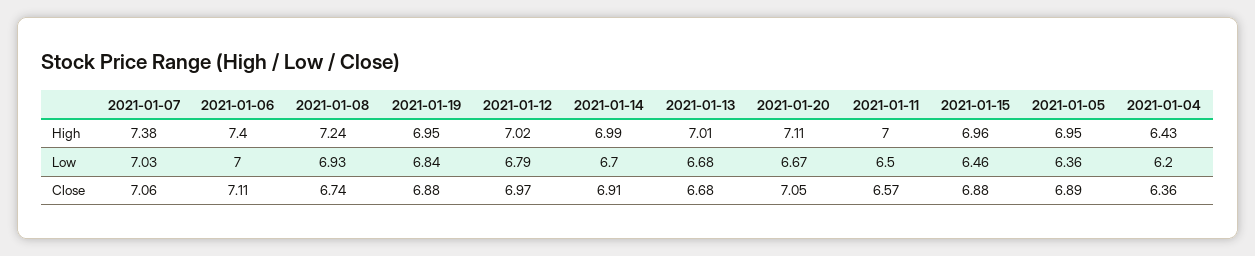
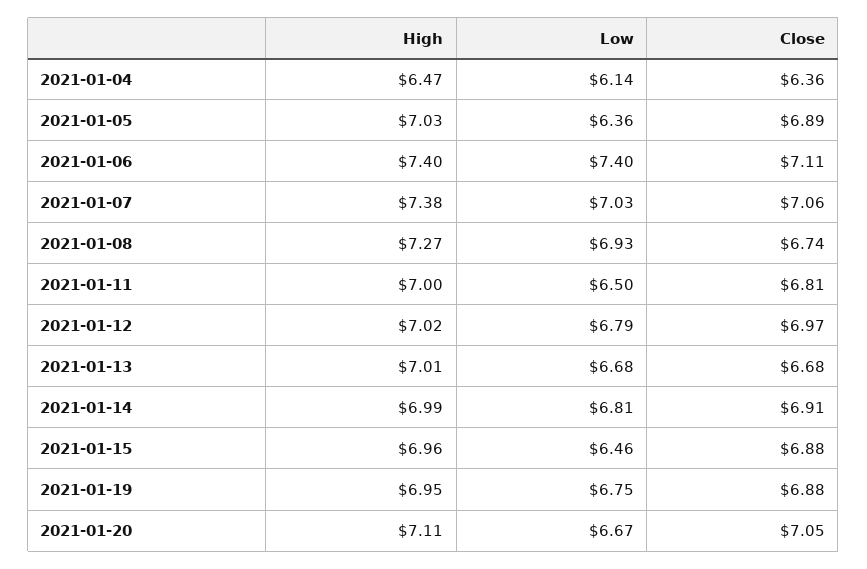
  {
    "2021-01-07": {
      "High": 7.38,
      "Low": 7.03,
      "Close": 7.06
    },
    "2021-01-06": {
      "High": 7.4,
-     "Low": 7,
+     "Low": 7.4,
      "Close": 7.11
    },
    "2021-01-08": {
-     "High": 7.24,
+     "High": 7.27,
      "Low": 6.93,
      "Close": 6.74
    },
    "2021-01-19": {
      "High": 6.95,
-     "Low": 6.84,
+     "Low": 6.75,
      "Close": 6.88
    },
    "2021-01-12": {
      "High": 7.02,
      "Low": 6.79,
      "Close": 6.97
    },
    "2021-01-14": {
      "High": 6.99,
-     "Low": 6.7,
+     "Low": 6.81,
      "Close": 6.91
    },
    "2021-01-13": {
      "High": 7.01,
      "Low": 6.68,
      "Close": 6.68
    },
    "2021-01-20": {
      "High": 7.11,
      "Low": 6.67,
      "Close": 7.05
    },
    "2021-01-11": {
      "High": 7,
      "Low": 6.5,
-     "Close": 6.57
+     "Close": 6.81
    },
    "2021-01-15": {
      "High": 6.96,
      "Low": 6.46,
      "Close": 6.88
    },
    "2021-01-05": {
-     "High": 6.95,
+     "High": 7.03,
      "Low": 6.36,
      "Close": 6.89
    },
    "2021-01-04": {
-     "High": 6.43,
+     "High": 6.47,
-     "Low": 6.2,
+     "Low": 6.14,
      "Close": 6.36
    }
  }

